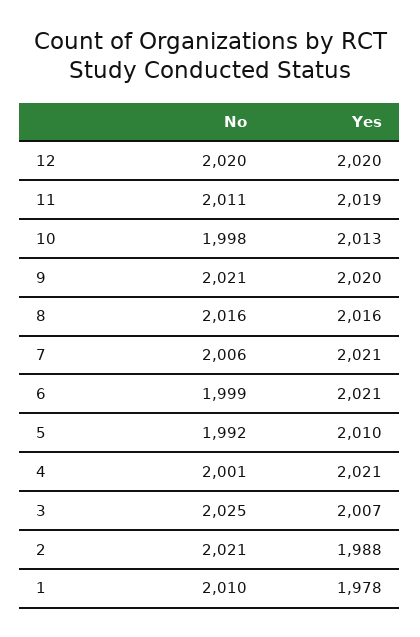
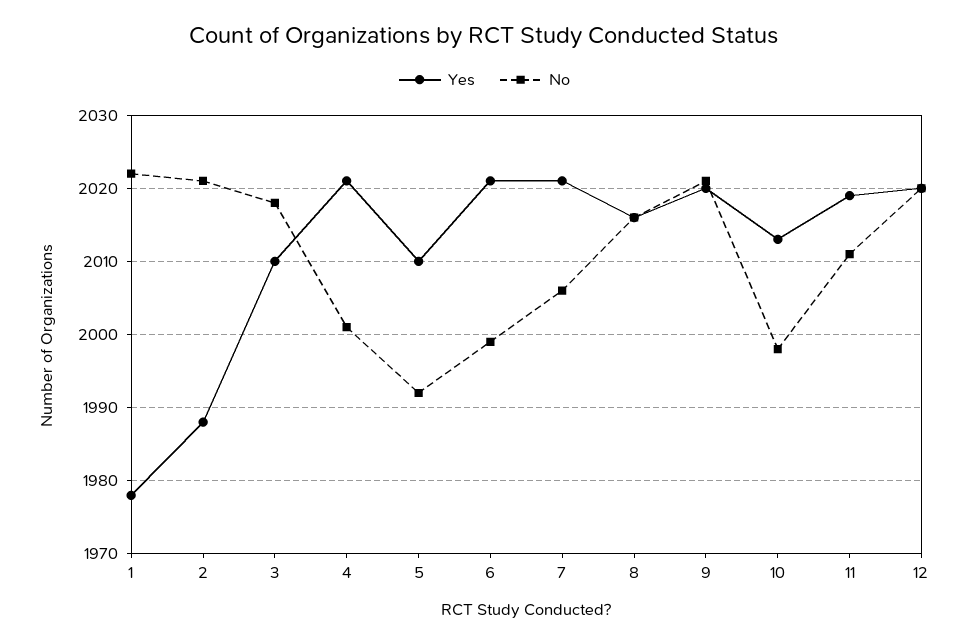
  {
    "No": {
      "12": 2020,
      "11": 2011,
      "10": 1998,
      "9": 2021,
      "8": 2016,
      "7": 2006,
      "6": 1999,
      "5": 1992,
      "4": 2001,
-     "3": 2025,
+     "3": 2018,
      "2": 2021,
-     "1": 2010
+     "1": 2022
    },
    "Yes": {
      "12": 2020,
      "11": 2019,
      "10": 2013,
      "9": 2020,
      "8": 2016,
      "7": 2021,
      "6": 2021,
      "5": 2010,
      "4": 2021,
-     "3": 2007,
+     "3": 2010,
      "2": 1988,
      "1": 1978
    }
  }

